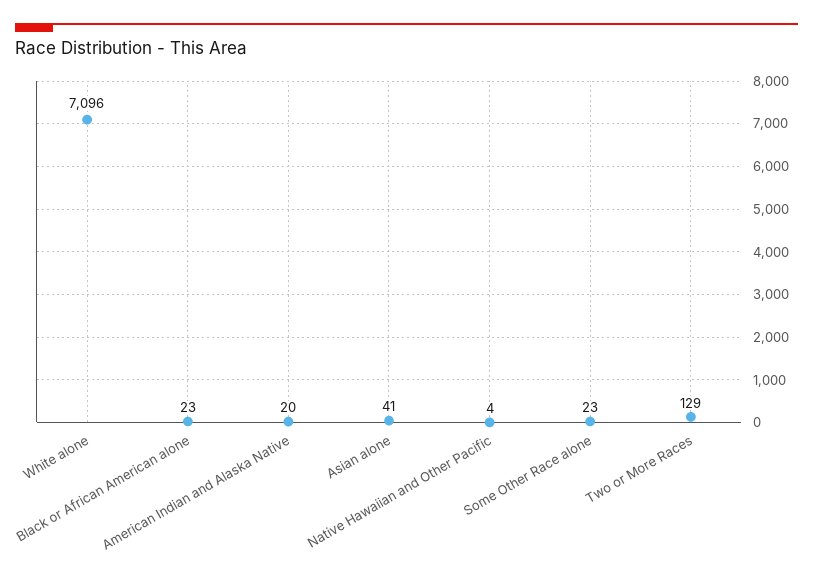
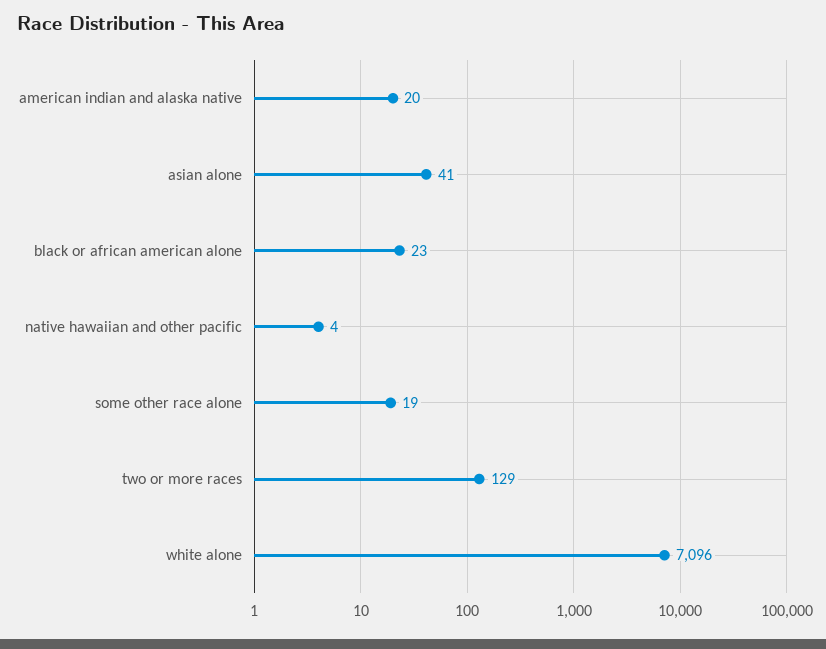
  {
    "White alone": 7096,
    "Black or African American alone": 23,
    "American Indian and Alaska Native": 20,
    "Asian alone": 41,
    "Native Hawaiian and Other Pacific": 4,
-   "Some Other Race alone": 23,
+   "Some Other Race alone": 19,
    "Two or More Races": 129
  }

